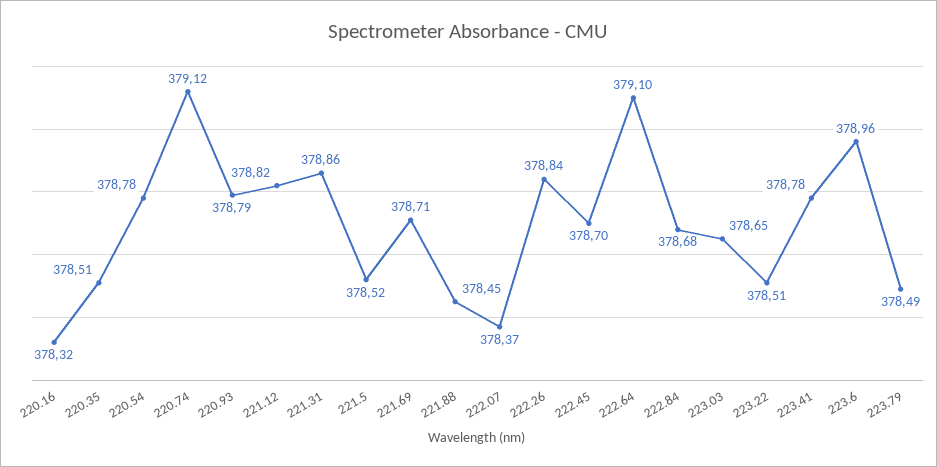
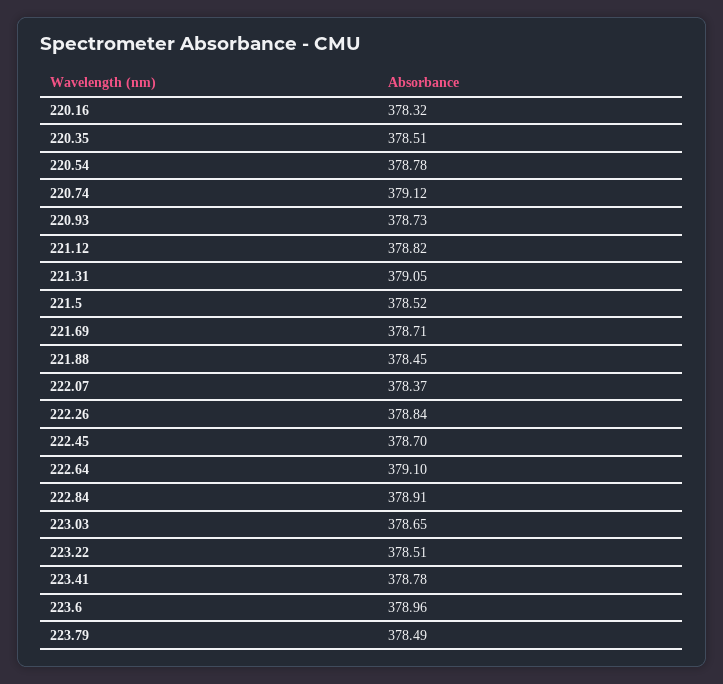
  {
    "220.16": 378.32,
    "220.35": 378.51,
    "220.54": 378.78,
    "220.74": 379.12,
-   "220.93": 378.79,
+   "220.93": 378.73,
    "221.12": 378.82,
-   "221.31": 378.86,
+   "221.31": 379.05,
    "221.5": 378.52,
    "221.69": 378.71,
    "221.88": 378.45,
    "222.07": 378.37,
    "222.26": 378.84,
    "222.45": 378.7,
    "222.64": 379.1,
-   "222.84": 378.68,
+   "222.84": 378.91,
    "223.03": 378.65,
    "223.22": 378.51,
    "223.41": 378.78,
    "223.6": 378.96,
    "223.79": 378.49
  }

